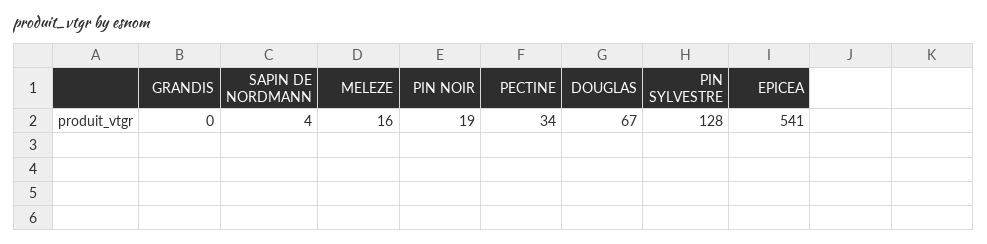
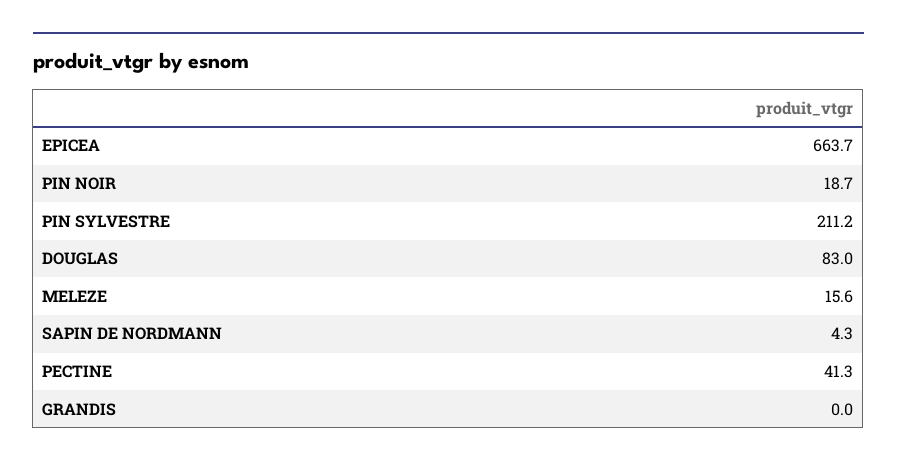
  {
    "GRANDIS": 0,
    "SAPIN DE NORDMANN": 4.3,
    "MELEZE": 15.6,
    "PIN NOIR": 18.7,
-   "PECTINE": 34,
+   "PECTINE": 41.3,
-   "DOUGLAS": 67,
+   "DOUGLAS": 83,
-   "PIN SYLVESTRE": 128,
+   "PIN SYLVESTRE": 211.2,
-   "EPICEA": 541
+   "EPICEA": 663.7
  }

